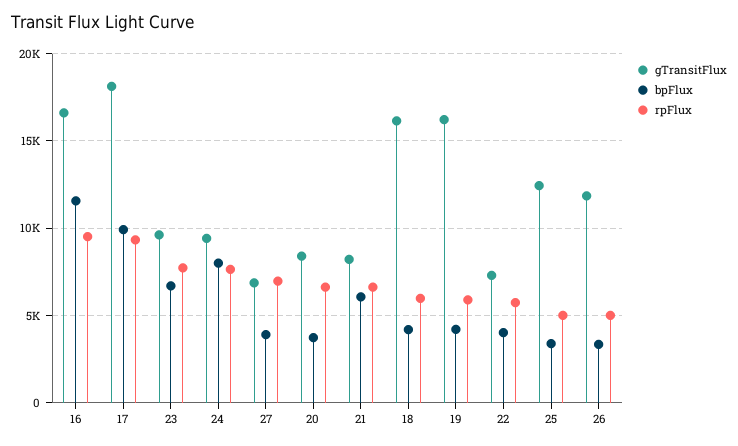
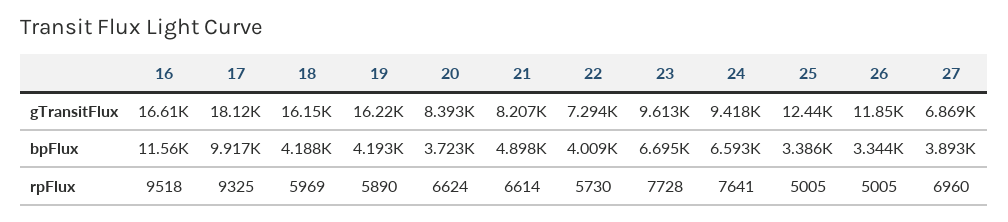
  {
    "gTransitFlux": {
      "16": 16610,
      "17": 18120,
      "23": 9613,
      "24": 9418,
      "27": 6869,
      "20": 8393,
      "21": 8207,
      "18": 16150,
      "19": 16220,
      "22": 7294,
      "25": 12440,
      "26": 11850
    },
    "bpFlux": {
      "16": 11560,
      "17": 9917,
      "23": 6695,
-     "24": 8000,
+     "24": 6593,
      "27": 3893,
      "20": 3723,
-     "21": 6000,
+     "21": 4898,
      "18": 4188,
      "19": 4193,
      "22": 4009,
      "25": 3386,
      "26": 3344
    },
    "rpFlux": {
      "16": 9518,
      "17": 9325,
      "23": 7728,
      "24": 7641,
      "27": 6960,
      "20": 6624,
      "21": 6614,
      "18": 5969,
      "19": 5890,
      "22": 5730,
      "25": 5005,
      "26": 5005
    }
  }

